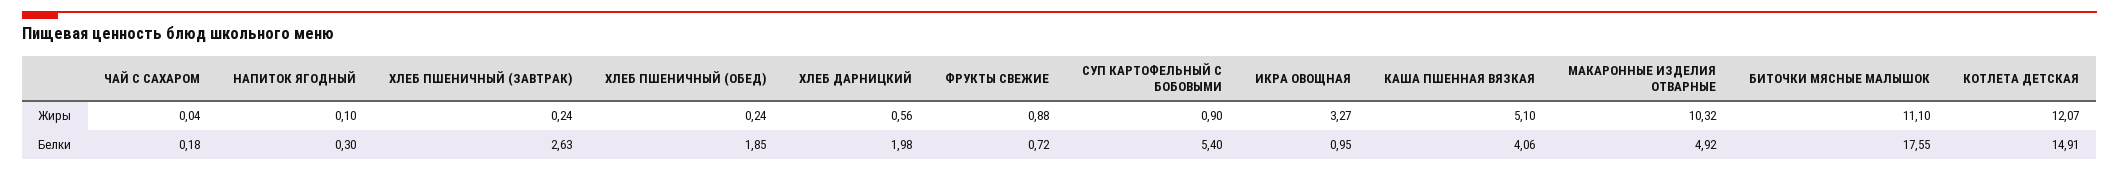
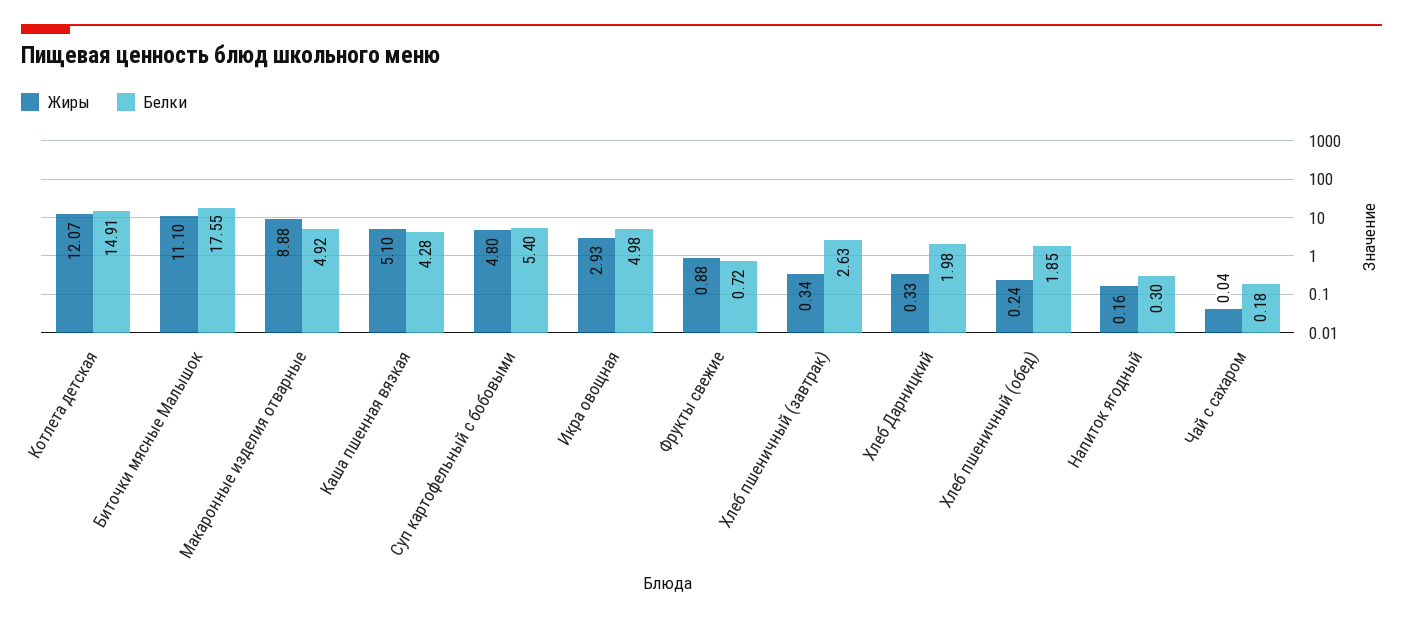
  {
    "Жиры": {
      "ЧАЙ С САХАРОМ": 0.04,
-     "НАПИТОК ЯГОДНЫЙ": 0.1,
+     "НАПИТОК ЯГОДНЫЙ": 0.16,
-     "ХЛЕБ ПШЕНИЧНЫЙ (ЗАВТРАК)": 0.24,
+     "ХЛЕБ ПШЕНИЧНЫЙ (ЗАВТРАК)": 0.34,
      "ХЛЕБ ПШЕНИЧНЫЙ (ОБЕД)": 0.24,
-     "ХЛЕБ ДАРНИЦКИЙ": 0.56,
+     "ХЛЕБ ДАРНИЦКИЙ": 0.33,
      "ФРУКТЫ СВЕЖИЕ": 0.88,
-     "СУП КАРТОФЕЛЬНЫЙ С БОБОВЫМИ": 0.9,
+     "СУП КАРТОФЕЛЬНЫЙ С БОБОВЫМИ": 4.8,
-     "ИКРА ОВОЩНАЯ": 3.27,
+     "ИКРА ОВОЩНАЯ": 2.93,
      "КАША ПШЕННАЯ ВЯЗКАЯ": 5.1,
-     "МАКАРОННЫЕ ИЗДЕЛИЯ ОТВАРНЫЕ": 10.32,
+     "МАКАРОННЫЕ ИЗДЕЛИЯ ОТВАРНЫЕ": 8.88,
      "БИТОЧКИ МЯСНЫЕ МАЛЫШОК": 11.1,
      "КОТЛЕТА ДЕТСКАЯ": 12.07
    },
    "Белки": {
      "ЧАЙ С САХАРОМ": 0.18,
      "НАПИТОК ЯГОДНЫЙ": 0.3,
      "ХЛЕБ ПШЕНИЧНЫЙ (ЗАВТРАК)": 2.63,
      "ХЛЕБ ПШЕНИЧНЫЙ (ОБЕД)": 1.85,
      "ХЛЕБ ДАРНИЦКИЙ": 1.98,
      "ФРУКТЫ СВЕЖИЕ": 0.72,
      "СУП КАРТОФЕЛЬНЫЙ С БОБОВЫМИ": 5.4,
-     "ИКРА ОВОЩНАЯ": 0.95,
+     "ИКРА ОВОЩНАЯ": 4.98,
-     "КАША ПШЕННАЯ ВЯЗКАЯ": 4.06,
+     "КАША ПШЕННАЯ ВЯЗКАЯ": 4.28,
      "МАКАРОННЫЕ ИЗДЕЛИЯ ОТВАРНЫЕ": 4.92,
      "БИТОЧКИ МЯСНЫЕ МАЛЫШОК": 17.55,
      "КОТЛЕТА ДЕТСКАЯ": 14.91
    }
  }

